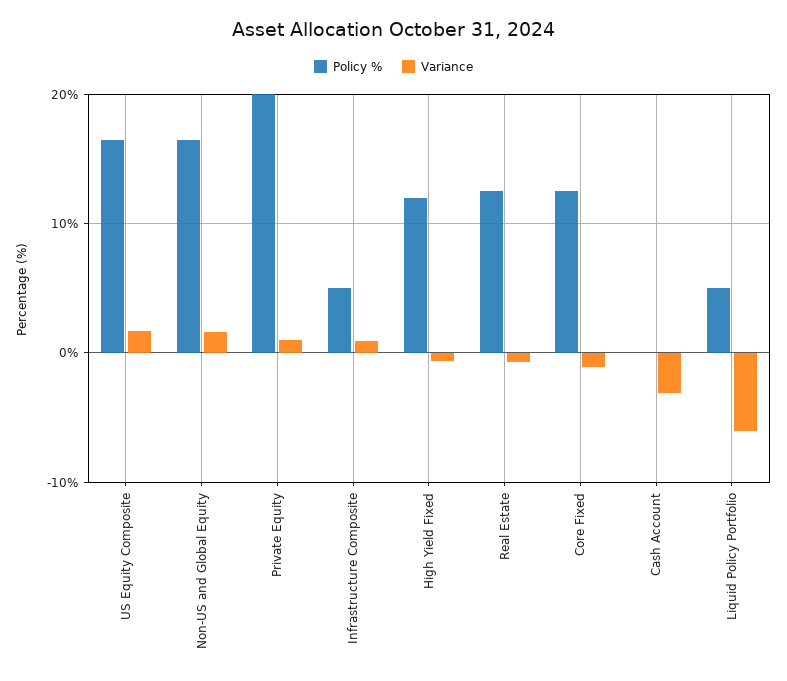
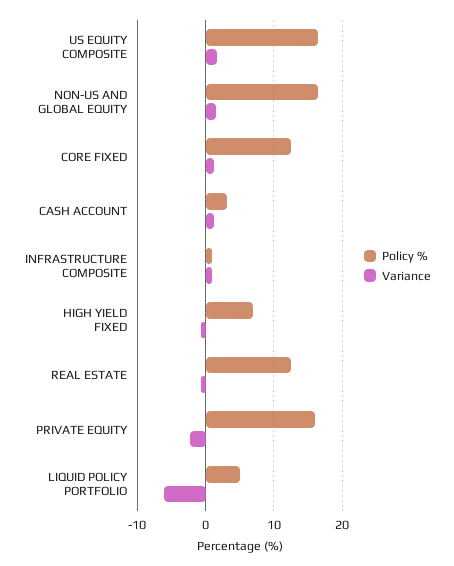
  {
    "Policy %": {
      "US Equity Composite": 17,
      "Non-US and Global Equity": 17,
-     "Private Equity": 20,
+     "Private Equity": 16,
-     "Infrastructure Composite": 5,
+     "Infrastructure Composite": 1,
-     "High Yield Fixed": 12,
+     "High Yield Fixed": 7,
      "Real Estate": 13,
      "Core Fixed": 13,
-     "Cash Account": 0,
+     "Cash Account": 3,
      "Liquid Policy Portfolio": 5
    },
    "Variance": {
      "US Equity Composite": 2,
      "Non-US and Global Equity": 2,
-     "Private Equity": 1,
+     "Private Equity": -2,
      "Infrastructure Composite": 1,
      "High Yield Fixed": -1,
      "Real Estate": -1,
-     "Core Fixed": -1,
+     "Core Fixed": 1,
-     "Cash Account": -3,
+     "Cash Account": 1,
      "Liquid Policy Portfolio": -6
    }
  }

